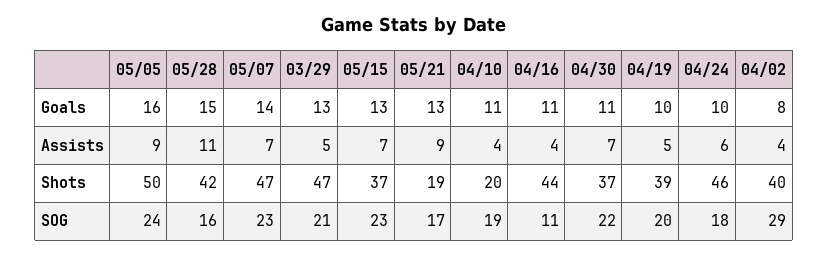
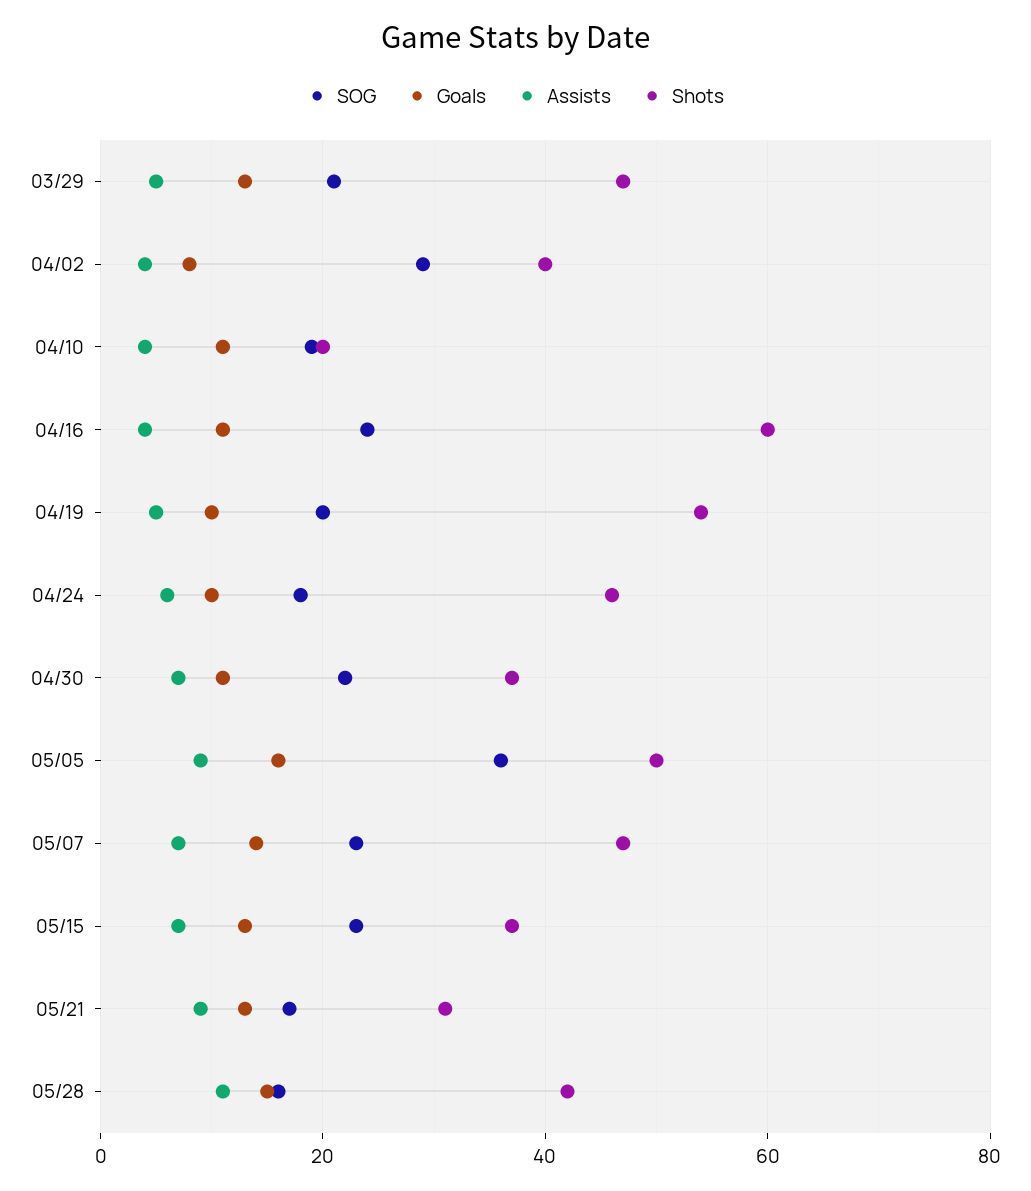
  {
    "Goals": {
      "05/05": 16,
      "05/28": 15,
      "05/07": 14,
      "03/29": 13,
      "05/15": 13,
      "05/21": 13,
      "04/10": 11,
      "04/16": 11,
      "04/30": 11,
      "04/19": 10,
      "04/24": 10,
      "04/02": 8
    },
    "Assists": {
      "05/05": 9,
      "05/28": 11,
      "05/07": 7,
      "03/29": 5,
      "05/15": 7,
      "05/21": 9,
      "04/10": 4,
      "04/16": 4,
      "04/30": 7,
      "04/19": 5,
      "04/24": 6,
      "04/02": 4
    },
    "Shots": {
      "05/05": 50,
      "05/28": 42,
      "05/07": 47,
      "03/29": 47,
      "05/15": 37,
-     "05/21": 19,
+     "05/21": 30,
      "04/10": 20,
-     "04/16": 44,
+     "04/16": 60,
      "04/30": 37,
-     "04/19": 39,
+     "04/19": 55,
      "04/24": 46,
      "04/02": 40
    },
    "SOG": {
-     "05/05": 24,
+     "05/05": 35,
      "05/28": 16,
      "05/07": 23,
      "03/29": 21,
      "05/15": 23,
      "05/21": 17,
      "04/10": 19,
-     "04/16": 11,
+     "04/16": 25,
      "04/30": 22,
      "04/19": 20,
      "04/24": 18,
      "04/02": 29
    }
  }

